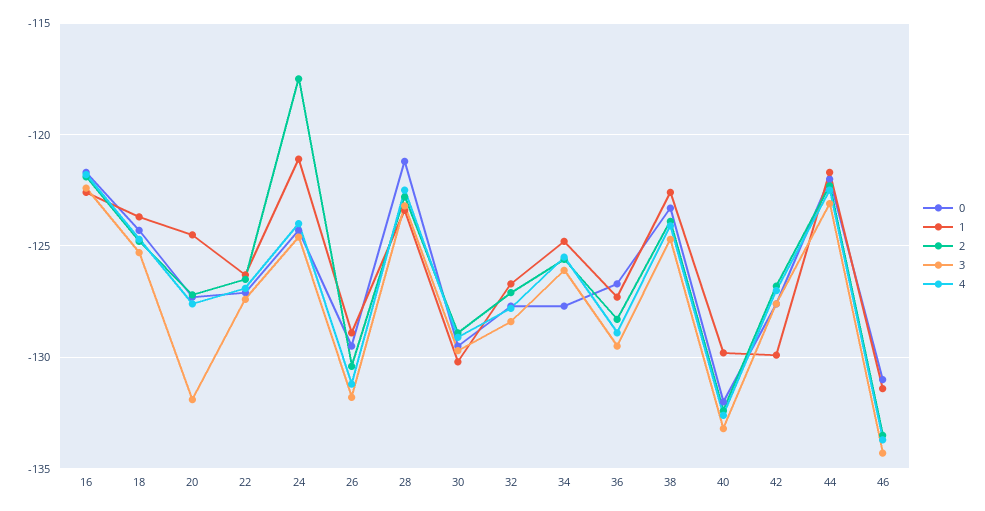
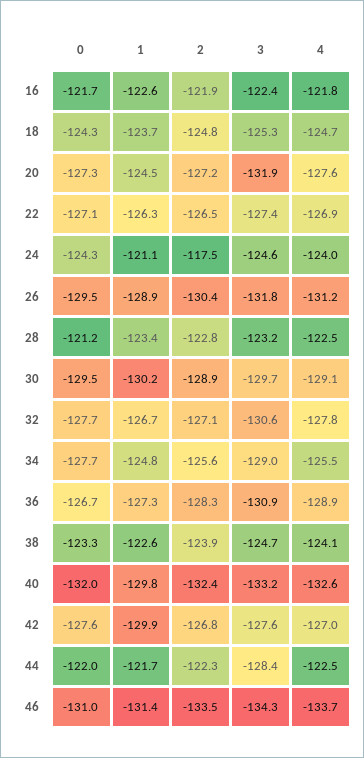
  {
    "0": {
      "16": -121.7,
      "18": -124.3,
      "20": -127.3,
      "22": -127.1,
      "24": -124.3,
      "26": -129.5,
      "28": -121.2,
      "30": -129.5,
      "32": -127.7,
      "34": -127.7,
      "36": -126.7,
      "38": -123.3,
      "40": -132,
      "42": -127.6,
      "44": -122,
      "46": -131
    },
    "1": {
      "16": -122.6,
      "18": -123.7,
      "20": -124.5,
      "22": -126.3,
      "24": -121.1,
      "26": -128.9,
      "28": -123.4,
      "30": -130.2,
      "32": -126.7,
      "34": -124.8,
      "36": -127.3,
      "38": -122.6,
      "40": -129.8,
      "42": -129.9,
      "44": -121.7,
      "46": -131.4
    },
    "2": {
      "16": -121.9,
      "18": -124.8,
      "20": -127.2,
      "22": -126.5,
      "24": -117.5,
      "26": -130.4,
      "28": -122.8,
      "30": -128.9,
      "32": -127.1,
      "34": -125.6,
      "36": -128.3,
      "38": -123.9,
      "40": -132.4,
      "42": -126.8,
      "44": -122.3,
      "46": -133.5
    },
    "3": {
      "16": -122.4,
      "18": -125.3,
      "20": -131.9,
      "22": -127.4,
      "24": -124.6,
      "26": -131.8,
      "28": -123.2,
      "30": -129.7,
-     "32": -128.5,
+     "32": -130.6,
-     "34": -126,
+     "34": -129,
-     "36": -129.5,
+     "36": -130.9,
      "38": -124.7,
      "40": -133.2,
      "42": -127.6,
-     "44": -123,
+     "44": -128.4,
      "46": -134.3
    },
    "4": {
      "16": -121.8,
      "18": -124.7,
      "20": -127.6,
      "22": -126.9,
      "24": -124,
      "26": -131.2,
      "28": -122.5,
      "30": -129.1,
      "32": -127.8,
      "34": -125.5,
      "36": -128.9,
      "38": -124.1,
      "40": -132.6,
      "42": -127,
      "44": -122.5,
      "46": -133.7
    }
  }

